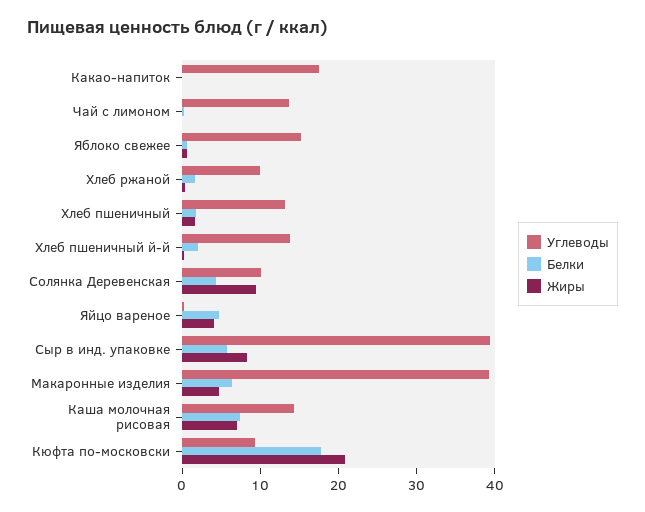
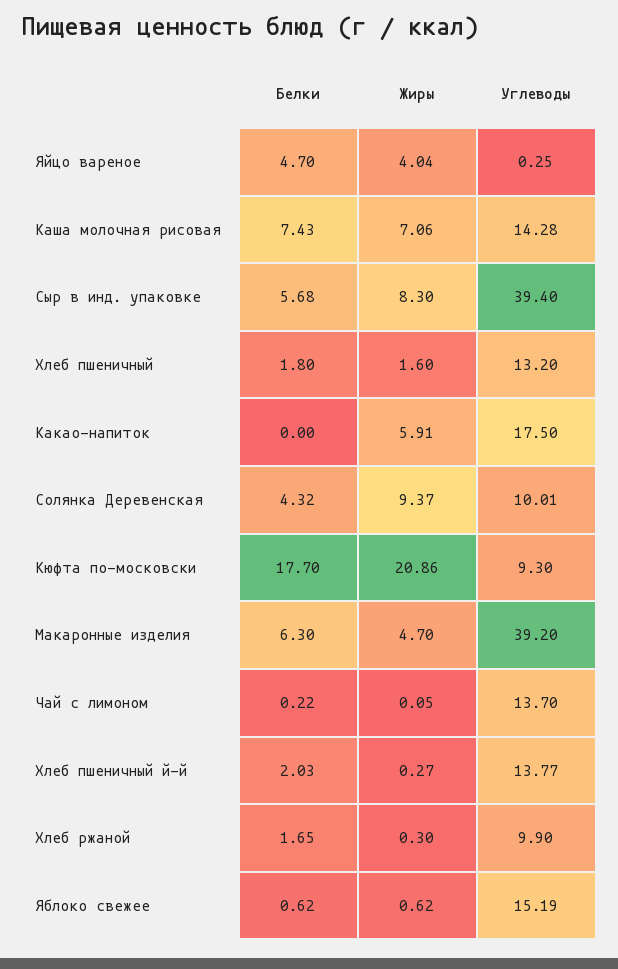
  {
    "Углеводы": {
      "Какао-напиток": 17.5,
      "Чай с лимоном": 13.7,
      "Яблоко свежее": 15.19,
      "Хлеб ржаной": 9.9,
      "Хлеб пшеничный": 13.2,
      "Хлеб пшеничный й-й": 13.77,
      "Солянка Деревенская": 10.01,
      "Яйцо вареное": 0.25,
      "Сыр в инд. упаковке": 39.4,
      "Макаронные изделия": 39.2,
      "Каша молочная рисовая": 14.28,
      "Кюфта по-московски": 9.3
    },
    "Белки": {
      "Какао-напиток": 0,
      "Чай с лимоном": 0.22,
      "Яблоко свежее": 0.62,
      "Хлеб ржаной": 1.65,
      "Хлеб пшеничный": 1.8,
      "Хлеб пшеничный й-й": 2.03,
      "Солянка Деревенская": 4.32,
      "Яйцо вареное": 4.7,
      "Сыр в инд. упаковке": 5.68,
      "Макаронные изделия": 6.3,
      "Каша молочная рисовая": 7.43,
      "Кюфта по-московски": 17.7
    },
    "Жиры": {
-     "Какао-напиток": 0,
+     "Какао-напиток": 5.91,
      "Чай с лимоном": 0.05,
      "Яблоко свежее": 0.62,
      "Хлеб ржаной": 0.3,
      "Хлеб пшеничный": 1.6,
      "Хлеб пшеничный й-й": 0.27,
      "Солянка Деревенская": 9.37,
      "Яйцо вареное": 4.04,
      "Сыр в инд. упаковке": 8.3,
      "Макаронные изделия": 4.7,
      "Каша молочная рисовая": 7.06,
      "Кюфта по-московски": 20.86
    }
  }

